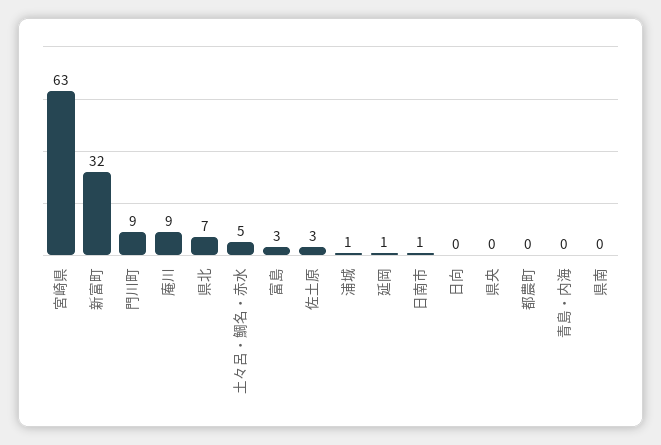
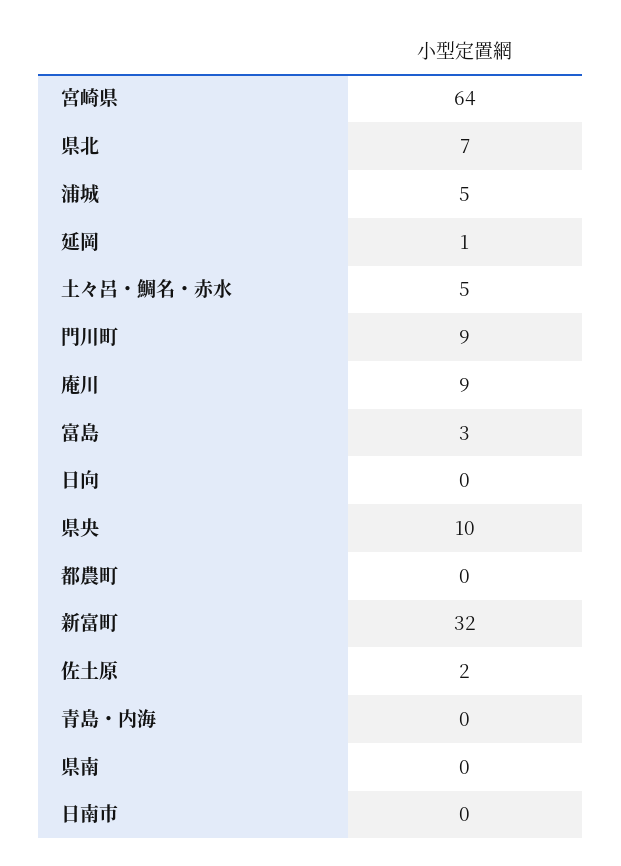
  {
-   "宮崎県": 63,
+   "宮崎県": 64,
    "新富町": 32,
    "門川町": 9,
    "庵川": 9,
    "県北": 7,
    "土々呂・鯛名・赤水": 5,
    "富島": 3,
-   "佐土原": 3,
+   "佐土原": 2,
-   "浦城": 1,
+   "浦城": 5,
    "延岡": 1,
-   "日南市": 1,
+   "日南市": 0,
    "日向": 0,
-   "県央": 0,
+   "県央": 10,
    "都農町": 0,
    "青島・内海": 0,
    "県南": 0
  }

